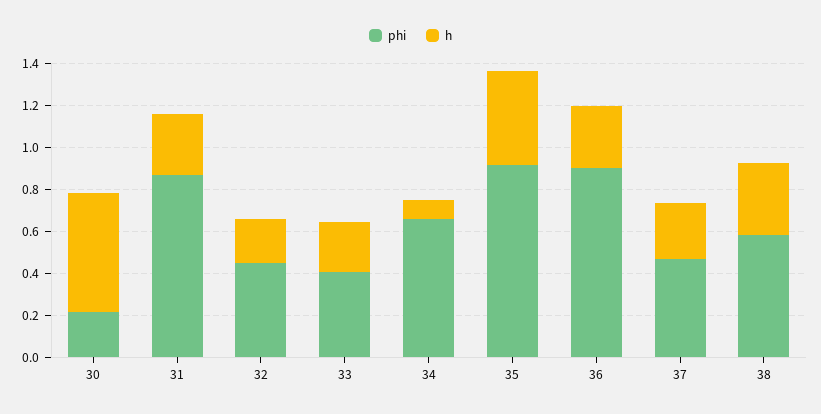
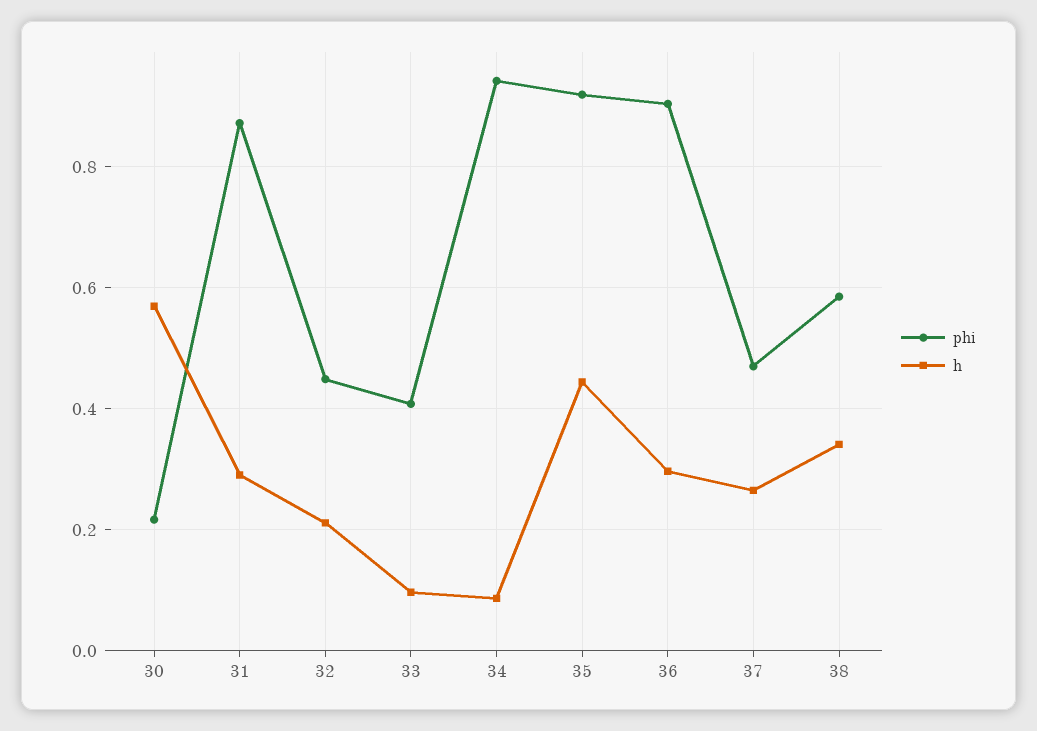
  {
    "phi": {
      "30": 0.22,
      "31": 0.88,
      "32": 0.44,
      "33": 0.4,
-     "34": 0.65,
+     "34": 0.94,
      "35": 0.92,
      "36": 0.9,
      "37": 0.48,
      "38": 0.58
    },
    "h": {
      "30": 0.56,
      "31": 0.3,
      "32": 0.22,
-     "33": 0.25,
+     "33": 0.1,
      "34": 0.08,
      "35": 0.44,
      "36": 0.3,
      "37": 0.26,
      "38": 0.34
    }
  }

